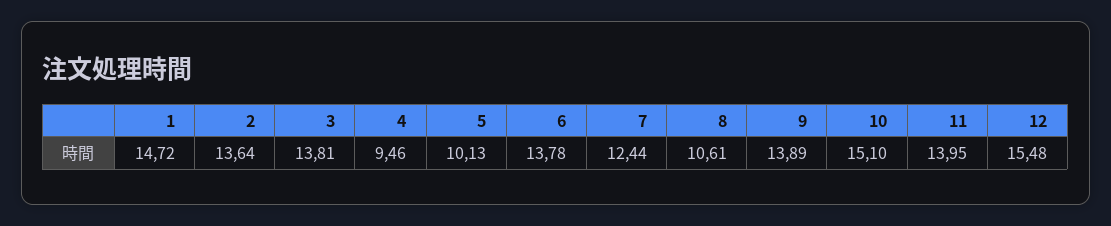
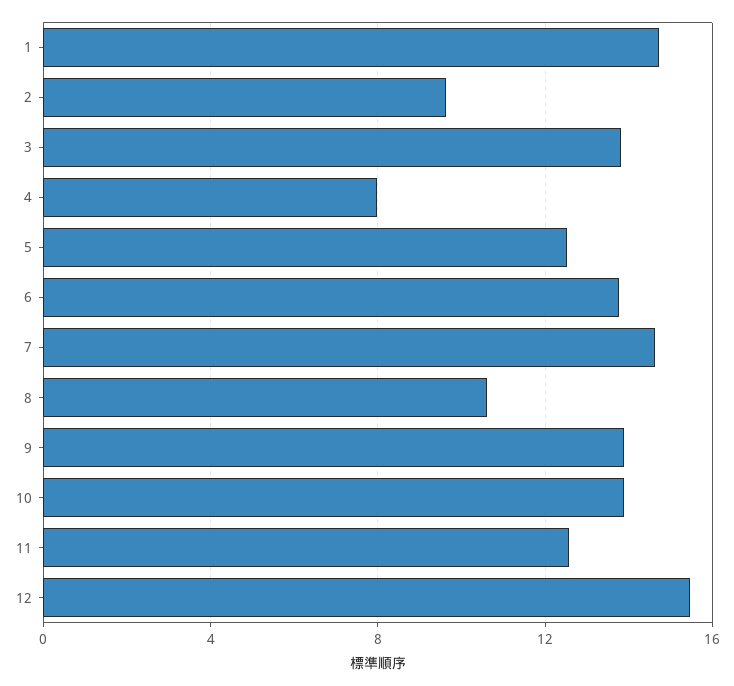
  {
    "1": 14.72,
-   "2": 13.64,
+   "2": 9.5,
    "3": 13.81,
-   "4": 9.46,
+   "4": 8,
-   "5": 10.13,
+   "5": 12.5,
    "6": 13.78,
-   "7": 12.44,
+   "7": 14.5,
    "8": 10.61,
    "9": 13.89,
-   "10": 15.1,
+   "10": 14,
-   "11": 13.95,
+   "11": 12.5,
    "12": 15.48
  }

